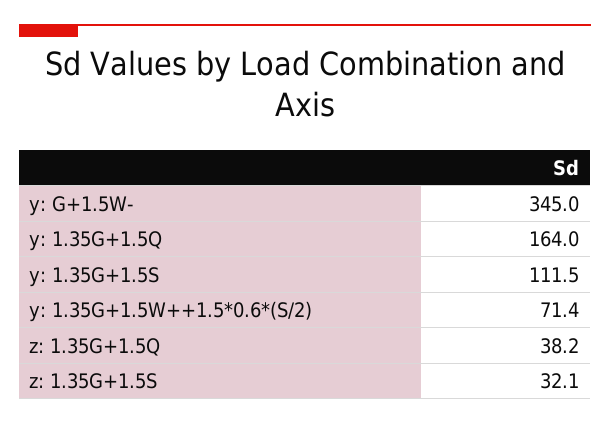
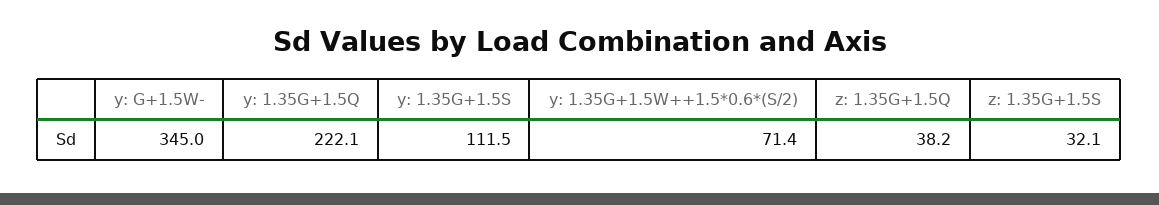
  {
    "y: G+1.5W-": 345,
-   "y: 1.35G+1.5Q": 164,
+   "y: 1.35G+1.5Q": 222.1,
    "y: 1.35G+1.5S": 111.5,
    "y: 1.35G+1.5W++1.5*0.6*(S/2)": 71.4,
    "z: 1.35G+1.5Q": 38.2,
    "z: 1.35G+1.5S": 32.1
  }

